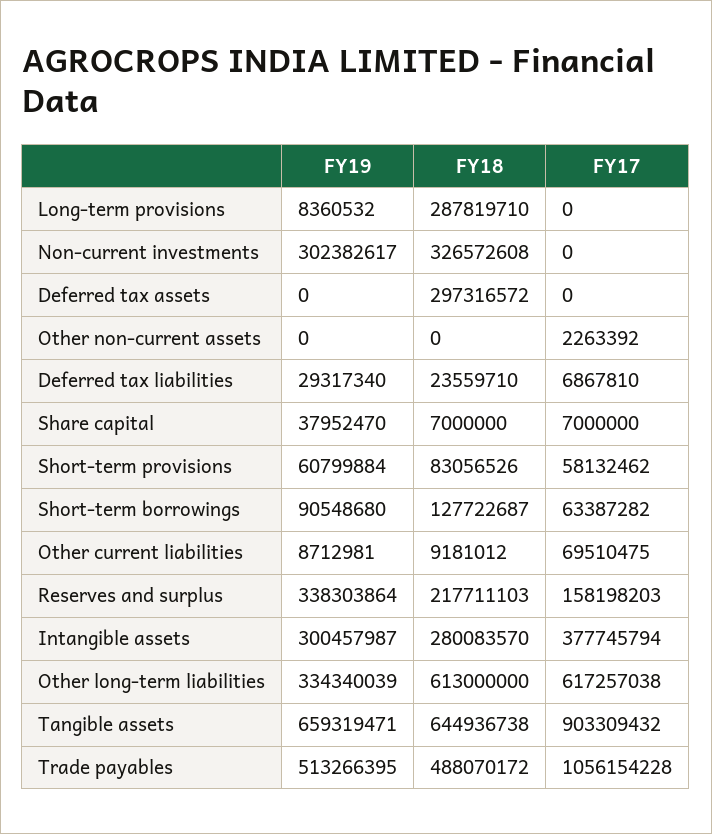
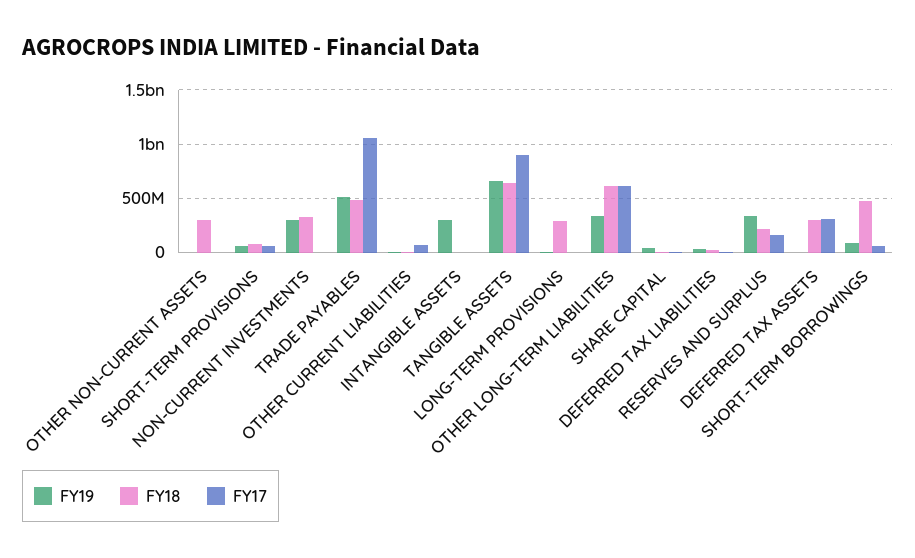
  {
    "FY19": {
      "Long-term provisions": 8360532,
      "Non-current investments": 302382617,
      "Deferred tax assets": 0,
      "Other non-current assets": 0,
      "Deferred tax liabilities": 29317340,
      "Share capital": 37952470,
      "Short-term provisions": 60799884,
      "Short-term borrowings": 90548680,
      "Other current liabilities": 8712981,
      "Reserves and surplus": 338303864,
      "Intangible assets": 300457987,
      "Other long-term liabilities": 334340039,
      "Tangible assets": 659319471,
      "Trade payables": 513266395
    },
    "FY18": {
      "Long-term provisions": 287819710,
      "Non-current investments": 326572608,
      "Deferred tax assets": 297316572,
-     "Other non-current assets": 0,
+     "Other non-current assets": 300000000,
      "Deferred tax liabilities": 23559710,
      "Share capital": 7000000,
      "Short-term provisions": 83056526,
-     "Short-term borrowings": 127722687,
+     "Short-term borrowings": 500000000,
      "Other current liabilities": 9181012,
      "Reserves and surplus": 217711103,
-     "Intangible assets": 280083570,
+     "Intangible assets": 0,
      "Other long-term liabilities": 613000000,
      "Tangible assets": 644936738,
      "Trade payables": 488070172
    },
    "FY17": {
      "Long-term provisions": 0,
      "Non-current investments": 0,
-     "Deferred tax assets": 0,
+     "Deferred tax assets": 300000000,
      "Other non-current assets": 2263392,
      "Deferred tax liabilities": 6867810,
      "Share capital": 7000000,
      "Short-term provisions": 58132462,
      "Short-term borrowings": 63387282,
      "Other current liabilities": 69510475,
      "Reserves and surplus": 158198203,
-     "Intangible assets": 377745794,
+     "Intangible assets": 0,
      "Other long-term liabilities": 617257038,
      "Tangible assets": 903309432,
      "Trade payables": 1056154228
    }
  }

